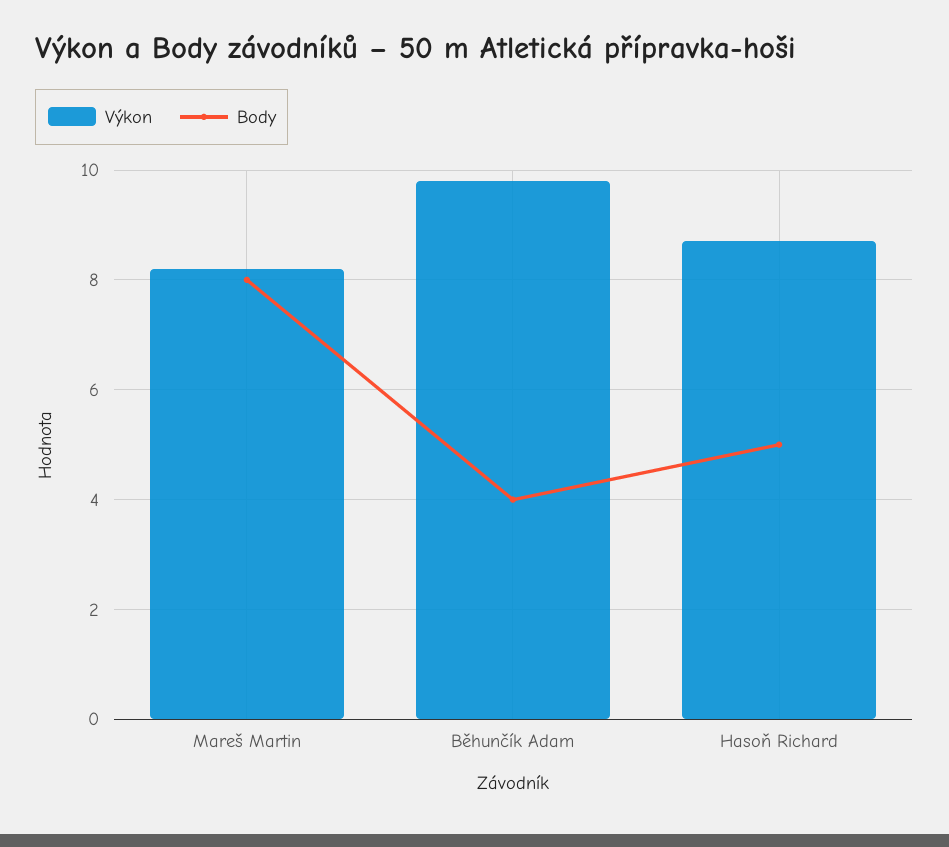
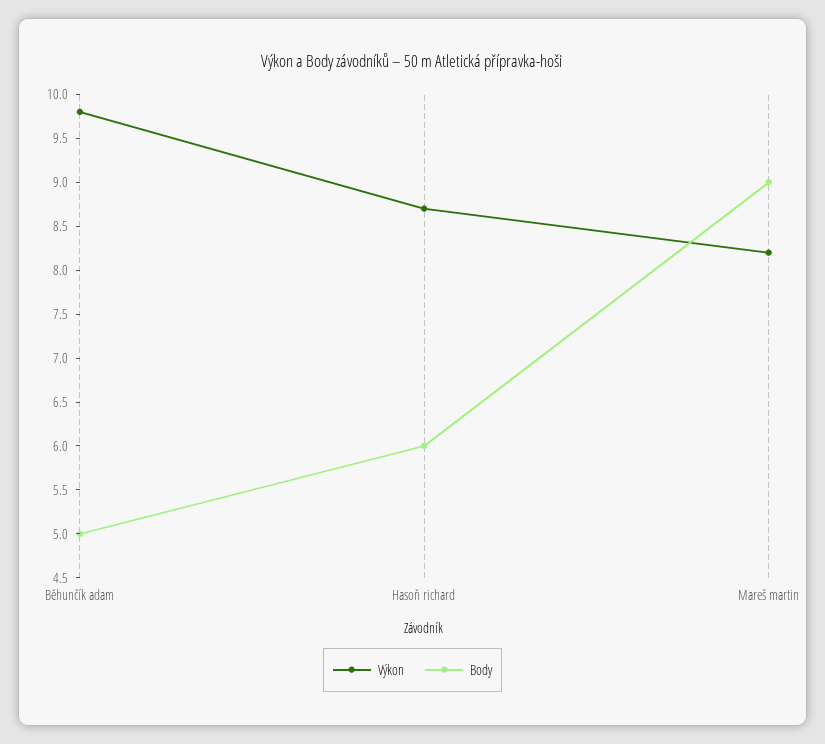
  {
    "Výkon": {
      "Mareš Martin": 8.2,
      "Běhunčík Adam": 9.8,
      "Hasoň Richard": 8.7
    },
    "Body": {
-     "Mareš Martin": 8,
+     "Mareš Martin": 9,
-     "Běhunčík Adam": 4,
+     "Běhunčík Adam": 5,
-     "Hasoň Richard": 5
+     "Hasoň Richard": 6
    }
  }

